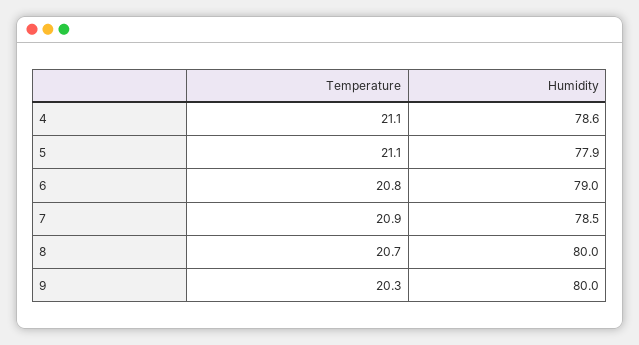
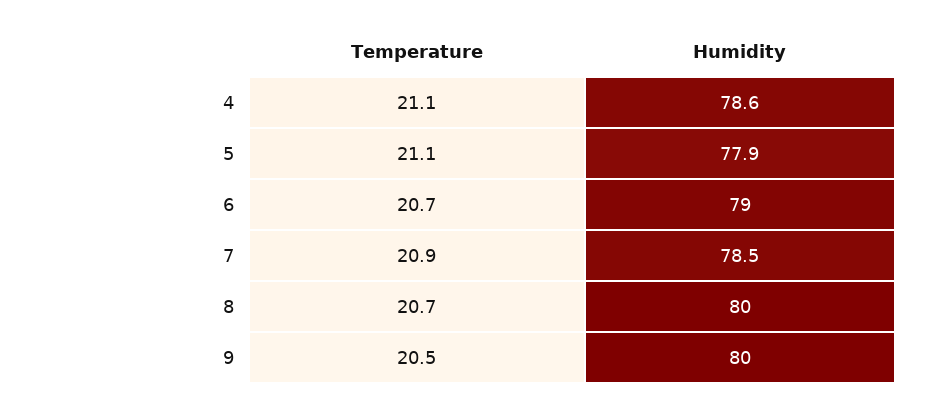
  {
    "Temperature": {
      "4": 21.1,
      "5": 21.1,
-     "6": 20.8,
+     "6": 20.7,
      "7": 20.9,
      "8": 20.7,
-     "9": 20.3
+     "9": 20.5
    },
    "Humidity": {
      "4": 78.6,
      "5": 77.9,
      "6": 79,
      "7": 78.5,
      "8": 80,
      "9": 80
    }
  }

